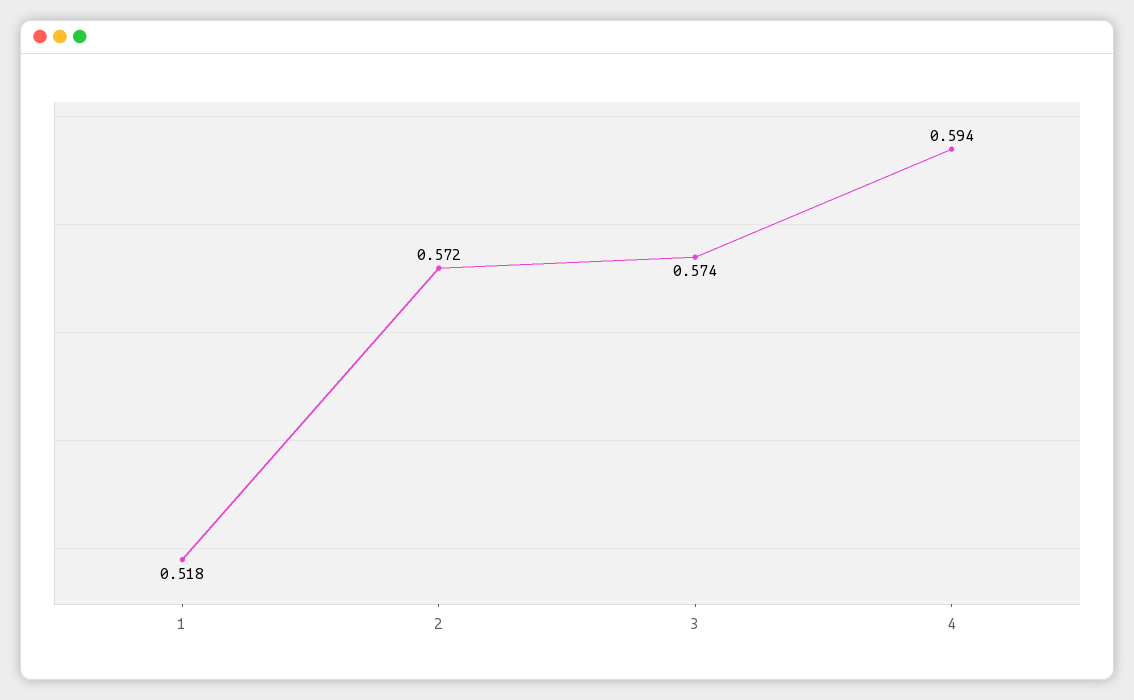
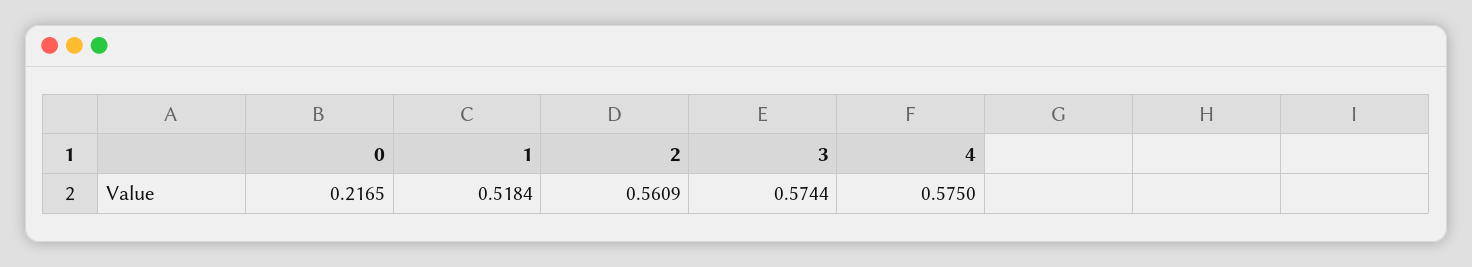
  {
    "1": 0.5184,
-   "2": 0.572,
+   "2": 0.5609,
    "3": 0.5744,
-   "4": 0.594
+   "4": 0.575,
+   "0": 0.2165
  }

